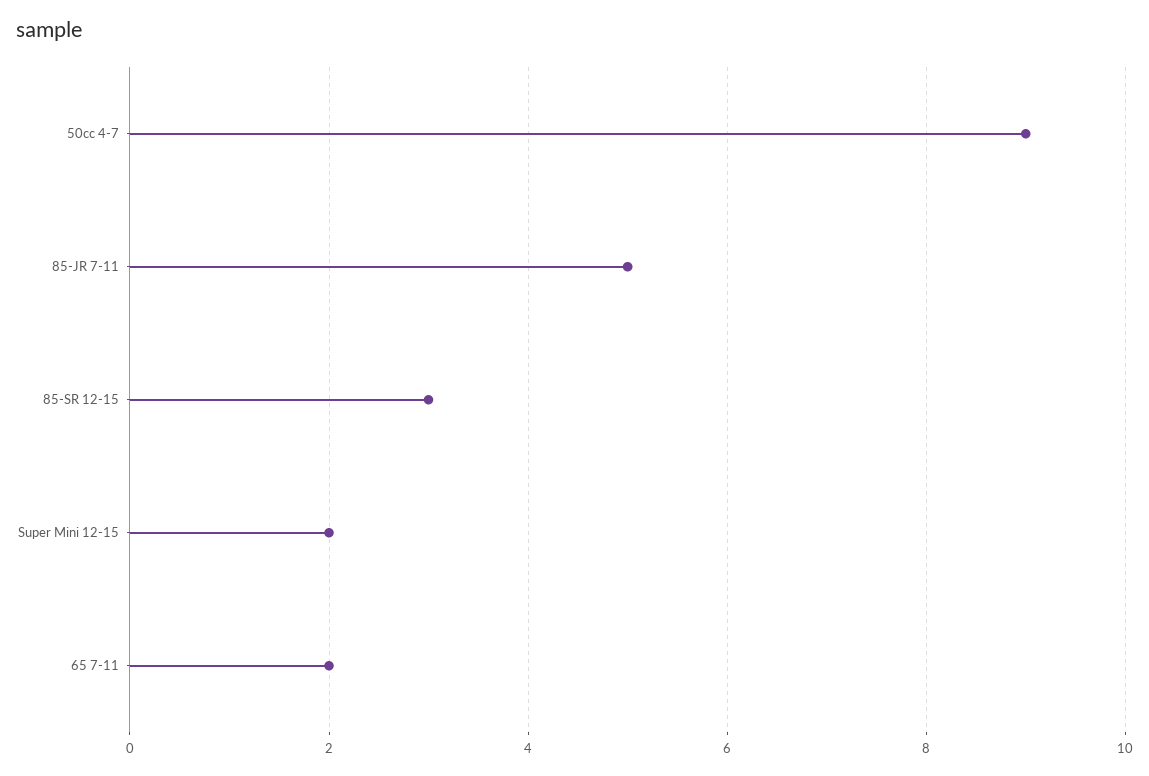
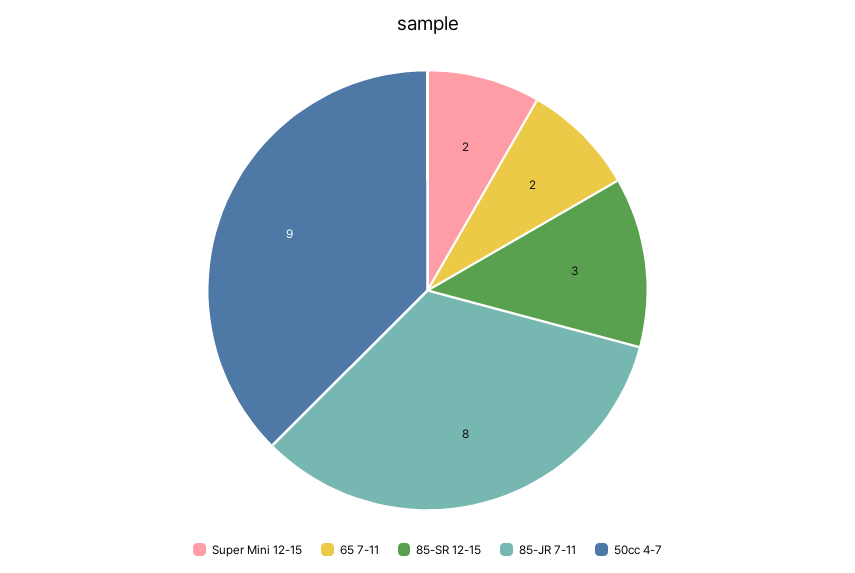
  {
    "50cc 4-7": 9,
-   "85-JR 7-11": 5,
+   "85-JR 7-11": 8,
    "85-SR 12-15": 3,
    "Super Mini 12-15": 2,
    "65 7-11": 2
  }

